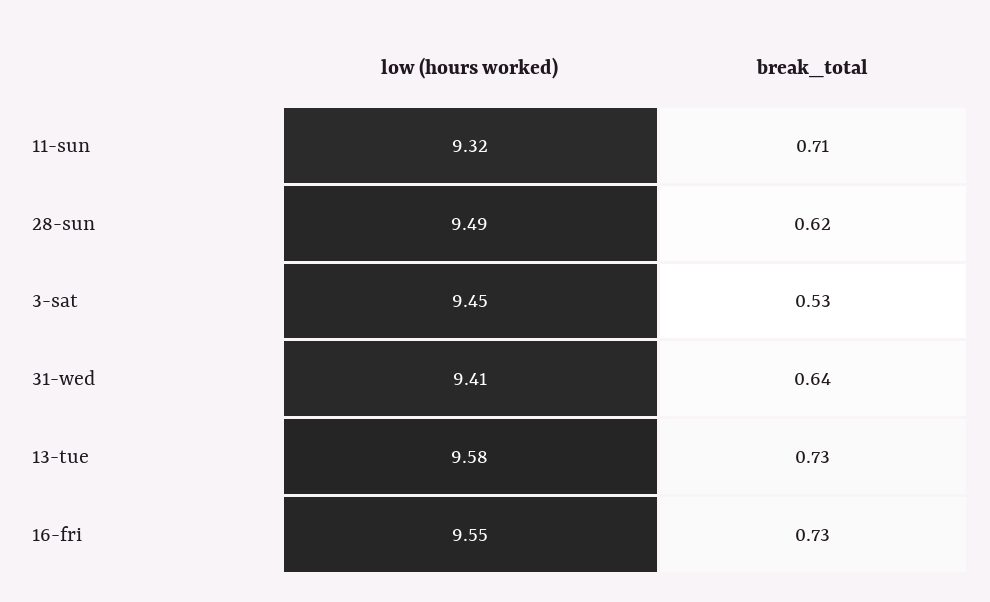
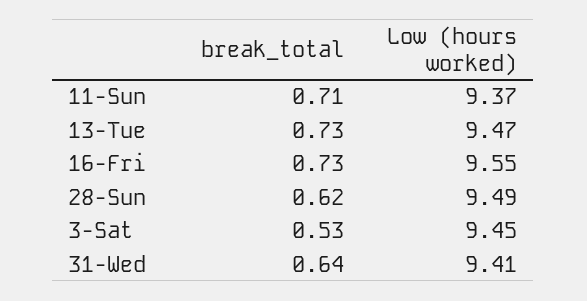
  {
    "low (hours worked)": {
-     "11-sun": 9.32,
+     "11-sun": 9.37,
      "28-sun": 9.49,
      "3-sat": 9.45,
      "31-wed": 9.41,
-     "13-tue": 9.58,
+     "13-tue": 9.47,
      "16-fri": 9.55
    },
    "break_total": {
      "11-sun": 0.71,
      "28-sun": 0.62,
      "3-sat": 0.53,
      "31-wed": 0.64,
      "13-tue": 0.73,
      "16-fri": 0.73
    }
  }

